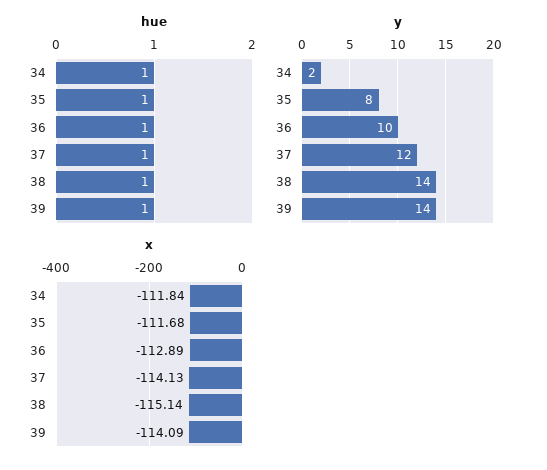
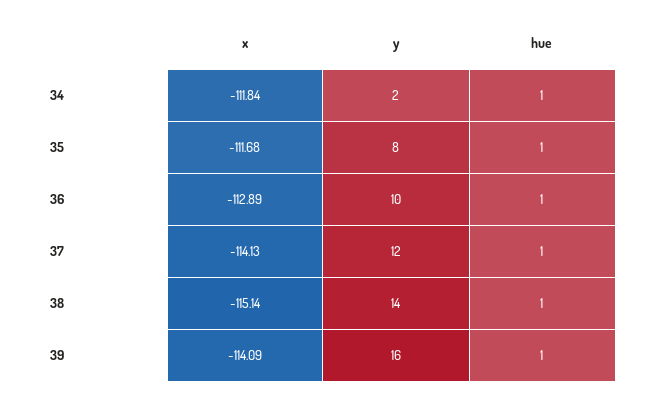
  {
    "hue": {
      "34": 1,
      "35": 1,
      "36": 1,
      "37": 1,
      "38": 1,
      "39": 1
    },
    "y": {
      "34": 2,
      "35": 8,
      "36": 10,
      "37": 12,
      "38": 14,
-     "39": 14
+     "39": 16
    },
    "x": {
      "34": -111.84,
      "35": -111.68,
      "36": -112.89,
      "37": -114.13,
      "38": -115.14,
      "39": -114.09
    }
  }

